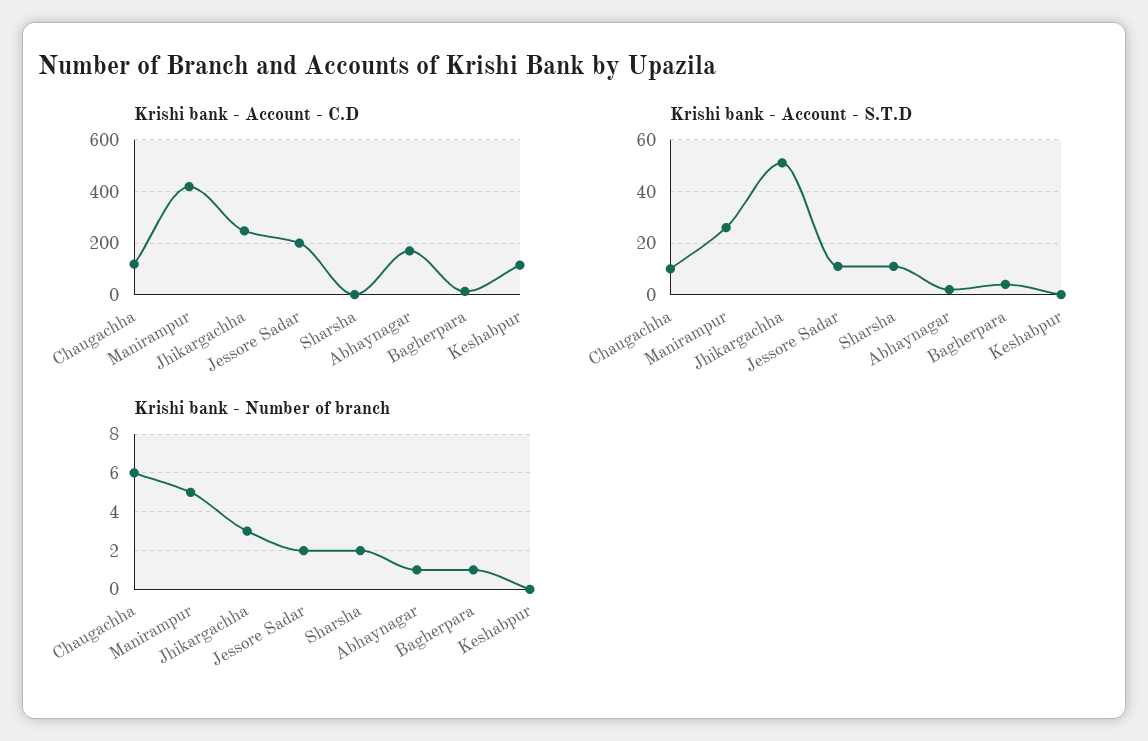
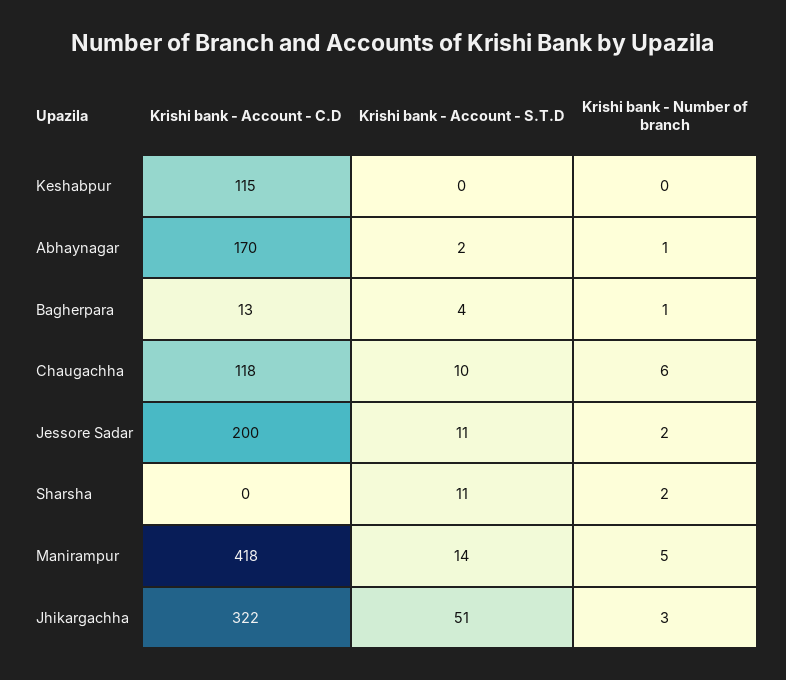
  {
    "Krishi bank - Account - C.D": {
      "Chaugachha": 118,
      "Manirampur": 418,
-     "Jhikargachha": 250,
+     "Jhikargachha": 322,
      "Jessore Sadar": 200,
      "Sharsha": 0,
      "Abhaynagar": 170,
      "Bagherpara": 13,
      "Keshabpur": 115
    },
    "Krishi bank - Account - S.T.D": {
      "Chaugachha": 10,
-     "Manirampur": 25,
+     "Manirampur": 14,
      "Jhikargachha": 51,
      "Jessore Sadar": 11,
      "Sharsha": 11,
      "Abhaynagar": 2,
      "Bagherpara": 4,
      "Keshabpur": 0
    },
    "Krishi bank - Number of branch": {
      "Chaugachha": 6,
      "Manirampur": 5,
      "Jhikargachha": 3,
      "Jessore Sadar": 2,
      "Sharsha": 2,
      "Abhaynagar": 1,
      "Bagherpara": 1,
      "Keshabpur": 0
    }
  }

